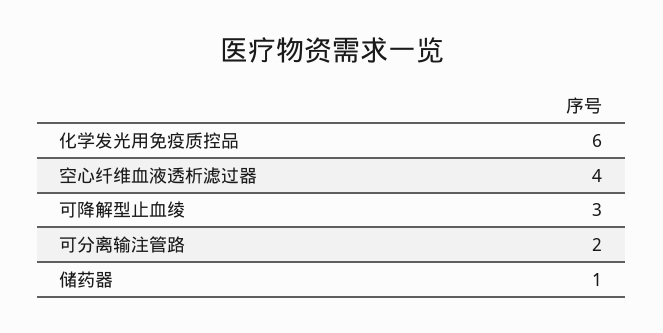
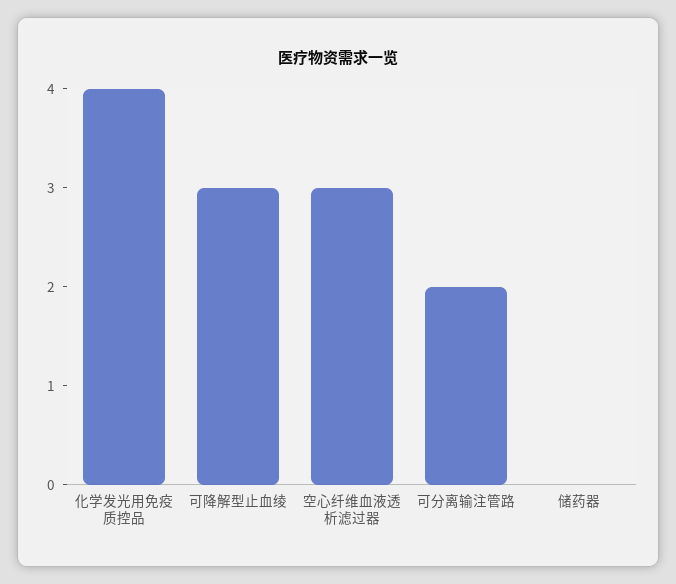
  {
-   "化学发光用免疫质控品": 6,
+   "化学发光用免疫质控品": 4,
-   "空心纤维血液透析滤过器": 4,
+   "空心纤维血液透析滤过器": 3,
    "可降解型止血绫": 3,
    "可分离输注管路": 2,
-   "储药器": 1
+   "储药器": 0
  }

